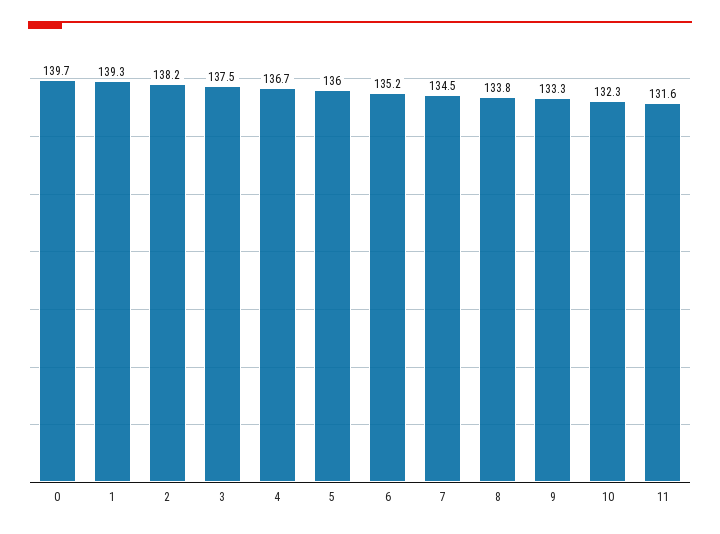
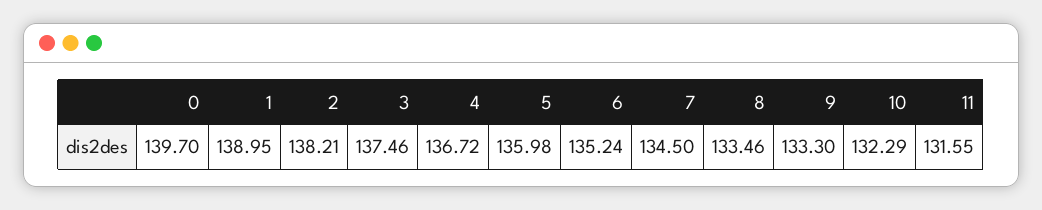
  {
    "0": 139.7,
-   "1": 139.3,
+   "1": 138.95,
    "2": 138.21,
    "3": 137.46,
    "4": 136.72,
    "5": 135.98,
    "6": 135.24,
    "7": 134.5,
-   "8": 133.8,
+   "8": 133.46,
    "9": 133.3,
    "10": 132.29,
    "11": 131.55
  }

